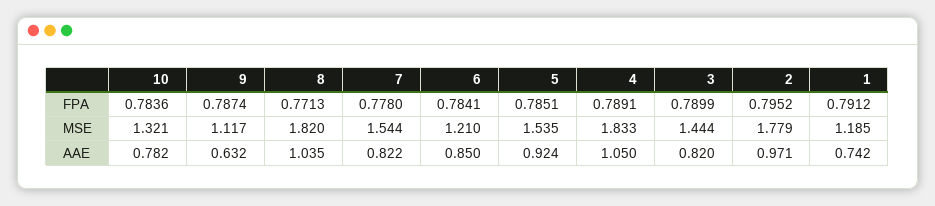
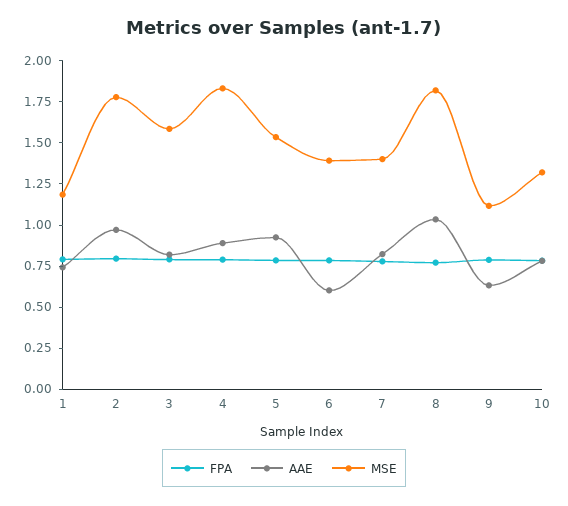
  {
    "FPA": {
      "10": 0.7836,
      "9": 0.7874,
      "8": 0.7713,
      "7": 0.778,
      "6": 0.7841,
      "5": 0.7851,
      "4": 0.7891,
      "3": 0.7899,
      "2": 0.7952,
      "1": 0.7912
    },
    "MSE": {
      "10": 1.321,
      "9": 1.117,
      "8": 1.82,
-     "7": 1.544,
+     "7": 1.4,
-     "6": 1.21,
+     "6": 1.4,
      "5": 1.535,
      "4": 1.833,
-     "3": 1.444,
+     "3": 1.6,
      "2": 1.779,
      "1": 1.185
    },
    "AAE": {
      "10": 0.782,
      "9": 0.632,
      "8": 1.035,
      "7": 0.822,
-     "6": 0.85,
+     "6": 0.6,
      "5": 0.924,
-     "4": 1.05,
+     "4": 0.9,
      "3": 0.82,
      "2": 0.971,
      "1": 0.742
    }
  }

